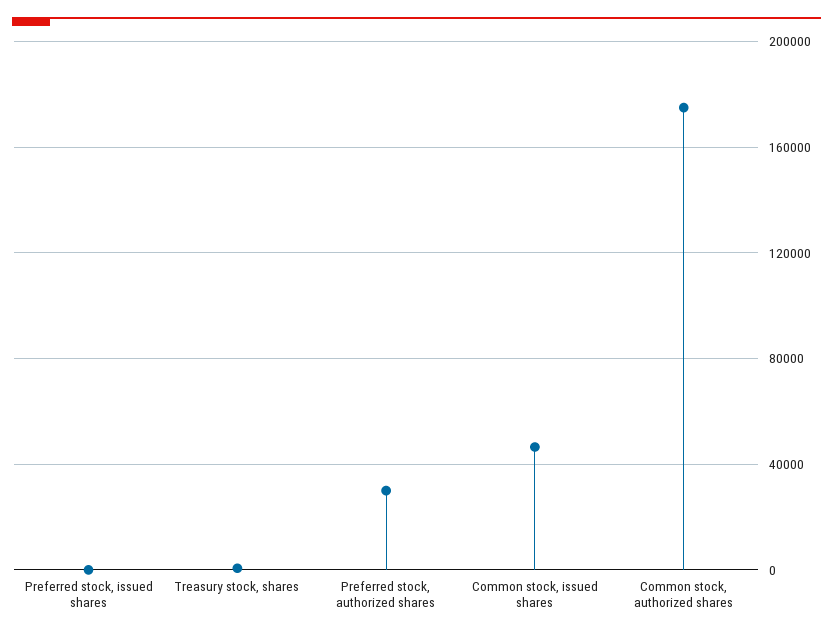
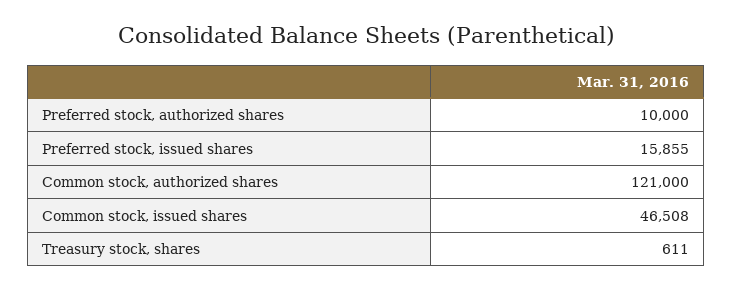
  {
-   "Preferred stock, issued shares": 0,
+   "Preferred stock, issued shares": 15855,
    "Treasury stock, shares": 611,
-   "Preferred stock, authorized shares": 30000,
+   "Preferred stock, authorized shares": 10000,
    "Common stock, issued shares": 46508,
-   "Common stock, authorized shares": 175000
+   "Common stock, authorized shares": 121000
  }

